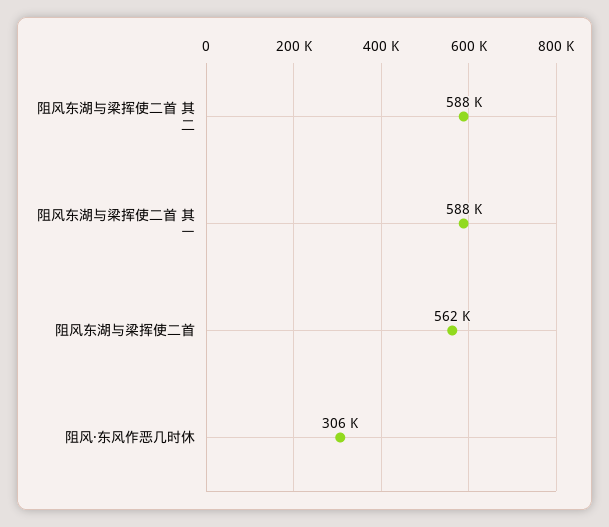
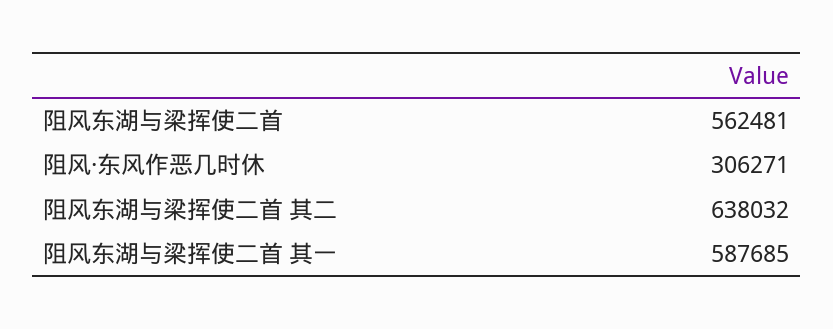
  {
-   "阻风东湖与梁挥使二首 其二": 588000,
+   "阻风东湖与梁挥使二首 其二": 638032,
    "阻风东湖与梁挥使二首 其一": 587685,
    "阻风东湖与梁挥使二首": 562481,
    "阻风·东风作恶几时休": 306271
  }

